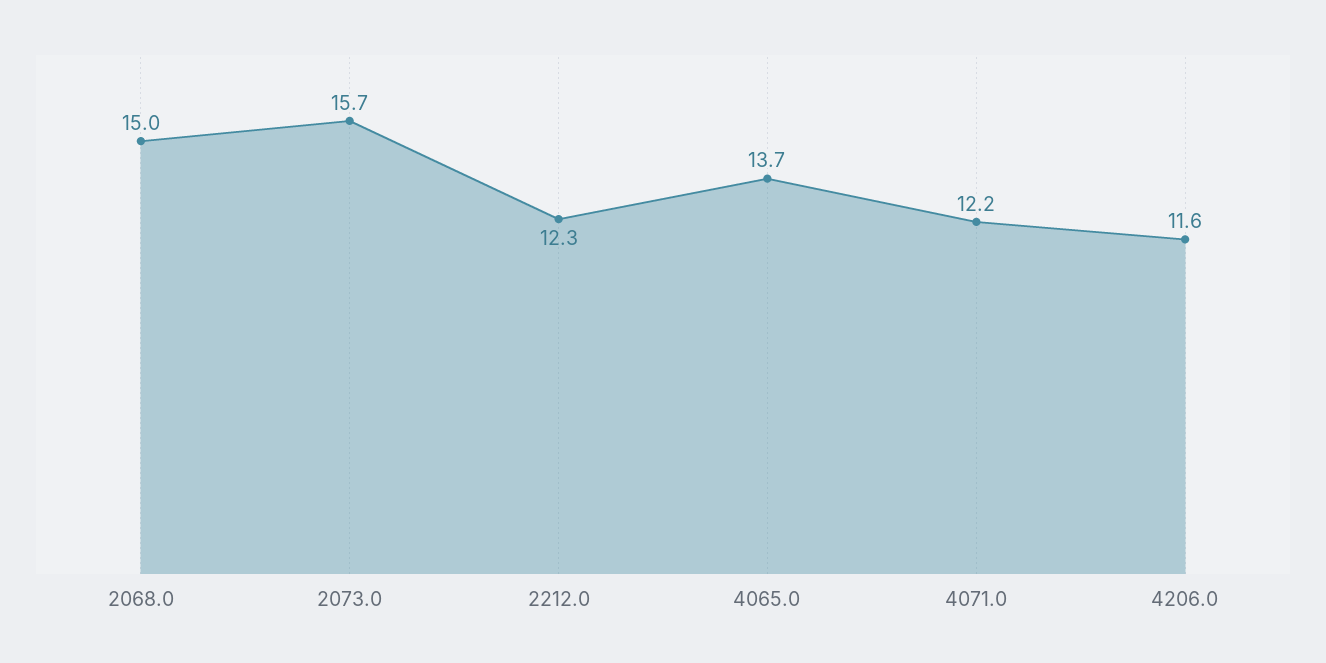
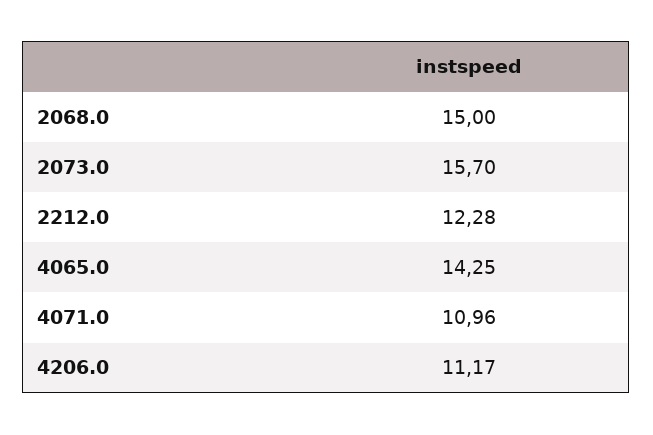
  {
    "2068.0": 15,
    "2073.0": 15.7,
    "2212.0": 12.28,
-   "4065.0": 13.7,
+   "4065.0": 14.25,
-   "4071.0": 12.2,
+   "4071.0": 10.96,
-   "4206.0": 11.6
+   "4206.0": 11.17
  }

